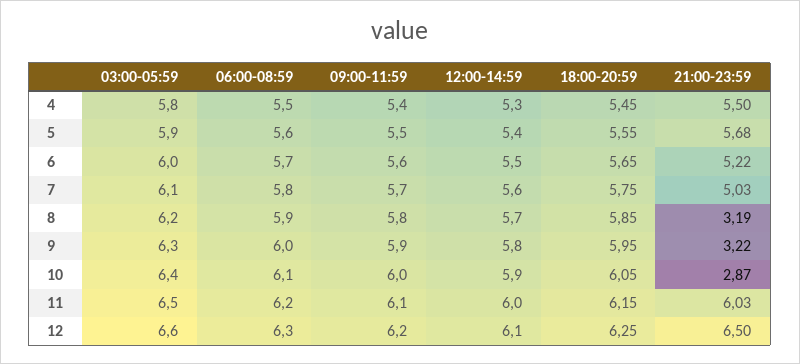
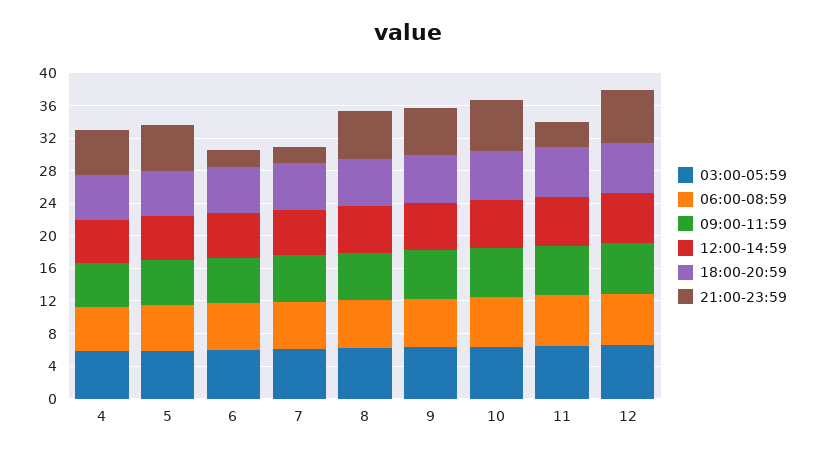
  {
    "03:00-05:59": {
      "4": 5.8,
      "5": 5.9,
      "6": 6,
      "7": 6.1,
      "8": 6.2,
      "9": 6.3,
      "10": 6.4,
      "11": 6.5,
      "12": 6.6
    },
    "06:00-08:59": {
      "4": 5.5,
      "5": 5.6,
      "6": 5.7,
      "7": 5.8,
      "8": 5.9,
      "9": 6,
      "10": 6.1,
      "11": 6.2,
      "12": 6.3
    },
    "09:00-11:59": {
      "4": 5.4,
      "5": 5.5,
      "6": 5.6,
      "7": 5.7,
      "8": 5.8,
      "9": 5.9,
      "10": 6,
      "11": 6.1,
      "12": 6.2
    },
    "12:00-14:59": {
      "4": 5.3,
      "5": 5.4,
      "6": 5.5,
      "7": 5.6,
      "8": 5.7,
      "9": 5.8,
      "10": 5.9,
      "11": 6,
      "12": 6.1
    },
    "18:00-20:59": {
      "4": 5.45,
      "5": 5.55,
      "6": 5.65,
      "7": 5.75,
      "8": 5.85,
      "9": 5.95,
      "10": 6.05,
      "11": 6.15,
      "12": 6.25
    },
    "21:00-23:59": {
      "4": 5.5,
      "5": 5.68,
-     "6": 5.22,
+     "6": 2,
-     "7": 5.03,
+     "7": 2,
-     "8": 3.19,
+     "8": 6,
-     "9": 3.22,
+     "9": 6,
-     "10": 2.87,
+     "10": 6,
-     "11": 6.03,
+     "11": 3,
      "12": 6.5
    }
  }

